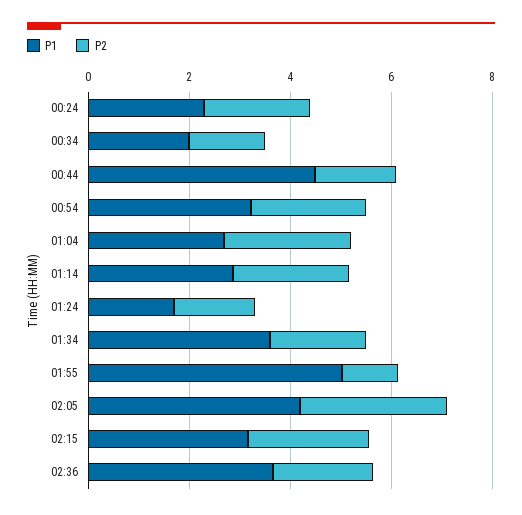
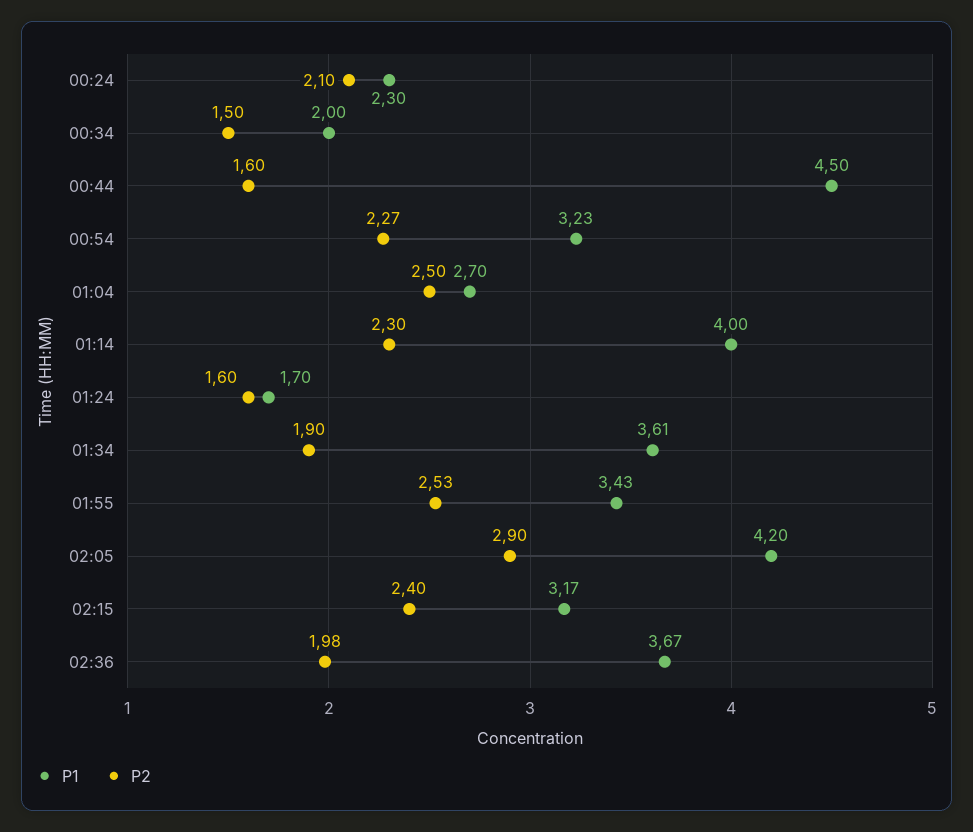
  {
    "P1": {
      "00:24": 2.3,
      "00:34": 2,
      "00:44": 4.5,
      "00:54": 3.23,
      "01:04": 2.7,
-     "01:14": 3,
+     "01:14": 4,
      "01:24": 1.7,
      "01:34": 3.61,
-     "01:55": 5,
+     "01:55": 3.43,
      "02:05": 4.2,
      "02:15": 3.17,
      "02:36": 3.67
    },
    "P2": {
      "00:24": 2.1,
      "00:34": 1.5,
      "00:44": 1.6,
      "00:54": 2.27,
      "01:04": 2.5,
      "01:14": 2.3,
      "01:24": 1.6,
      "01:34": 1.9,
-     "01:55": 1,
+     "01:55": 2.53,
      "02:05": 2.9,
      "02:15": 2.4,
      "02:36": 1.98
    }
  }

